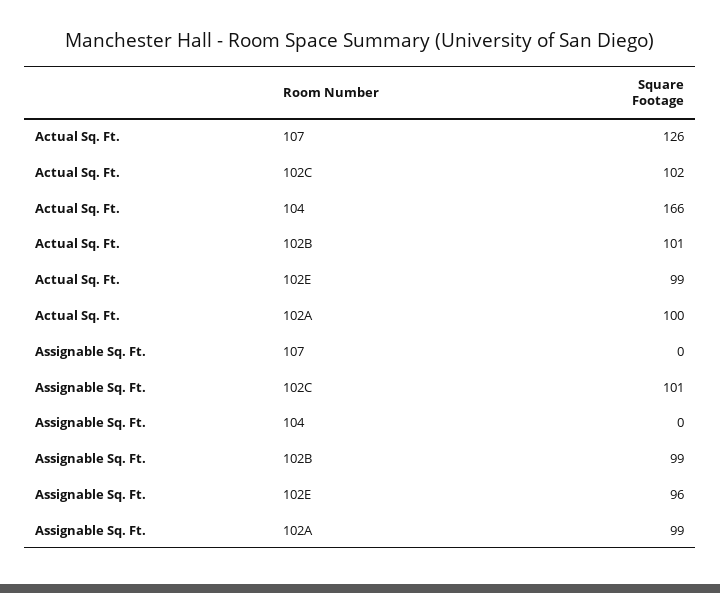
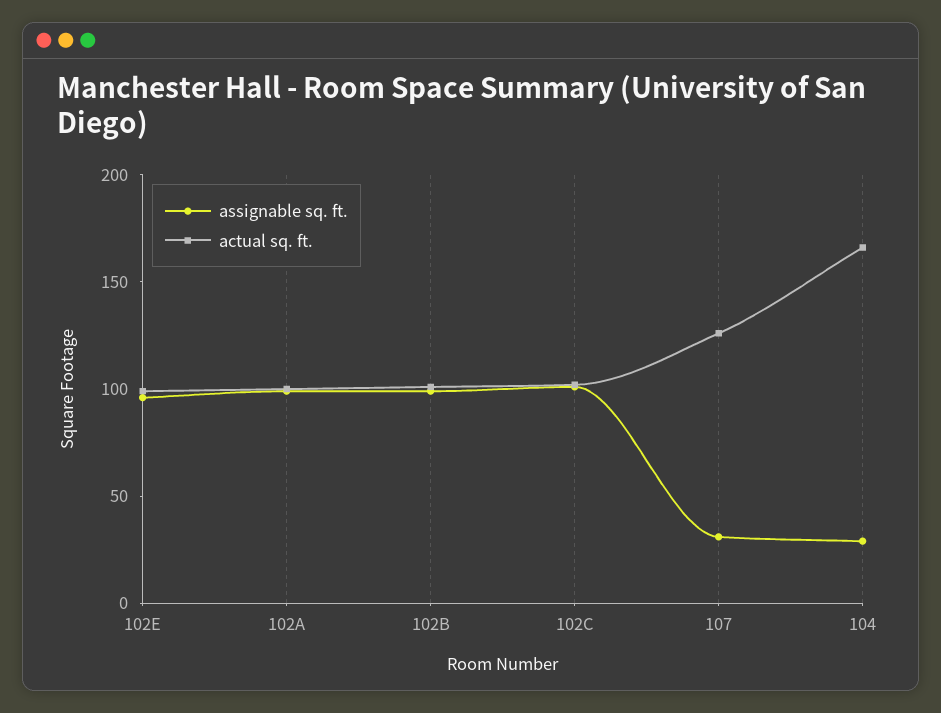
  {
    "Actual Sq. Ft.": {
      "107": 126,
      "102C": 102,
      "104": 166,
      "102B": 101,
      "102E": 99,
      "102A": 100
    },
    "Assignable Sq. Ft.": {
-     "107": 0,
+     "107": 30,
      "102C": 101,
-     "104": 0,
+     "104": 30,
      "102B": 99,
      "102E": 96,
      "102A": 99
    }
  }

